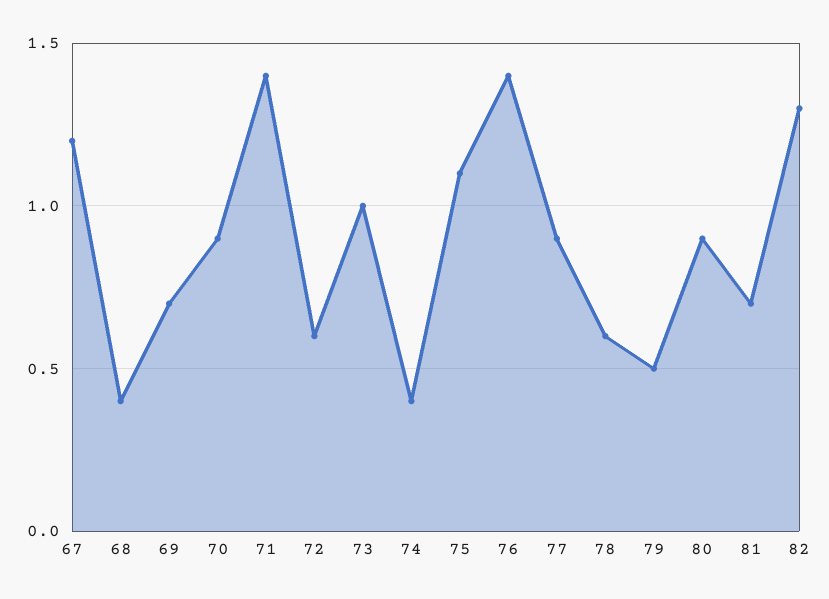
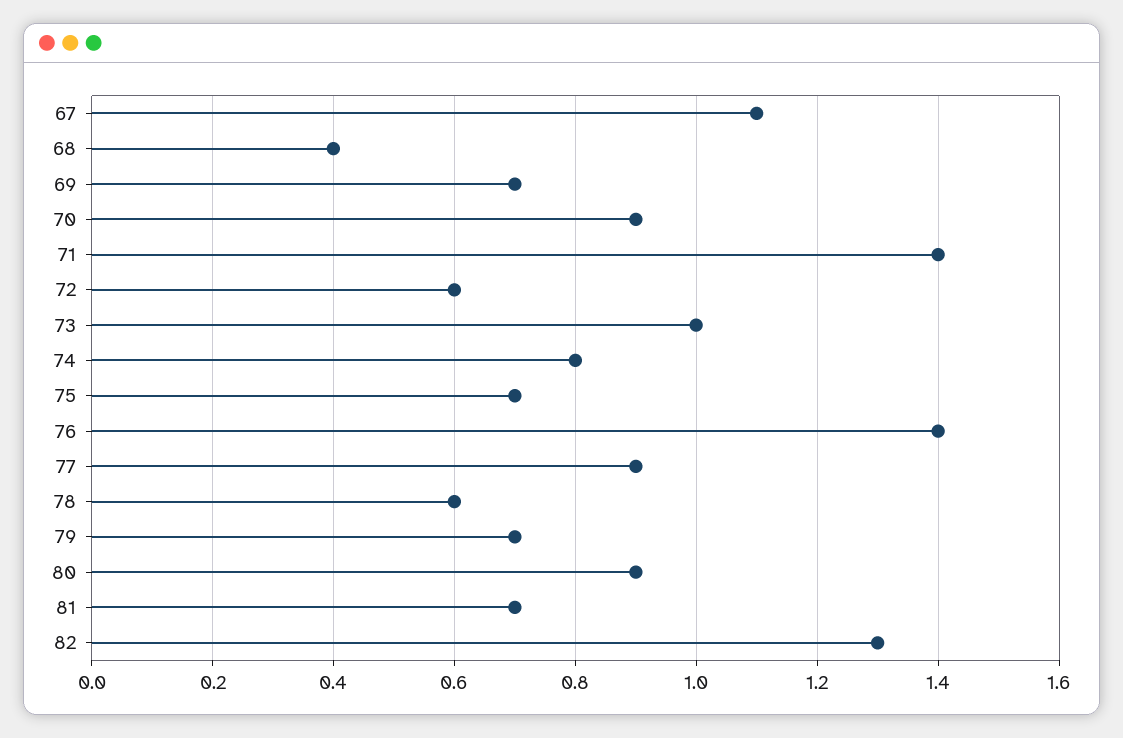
  {
-   "67": 1.2,
+   "67": 1.1,
    "68": 0.4,
    "69": 0.7,
    "70": 0.9,
    "71": 1.4,
    "72": 0.6,
    "73": 1,
-   "74": 0.4,
+   "74": 0.8,
-   "75": 1.1,
+   "75": 0.7,
    "76": 1.4,
    "77": 0.9,
    "78": 0.6,
-   "79": 0.5,
+   "79": 0.7,
    "80": 0.9,
    "81": 0.7,
    "82": 1.3
  }

